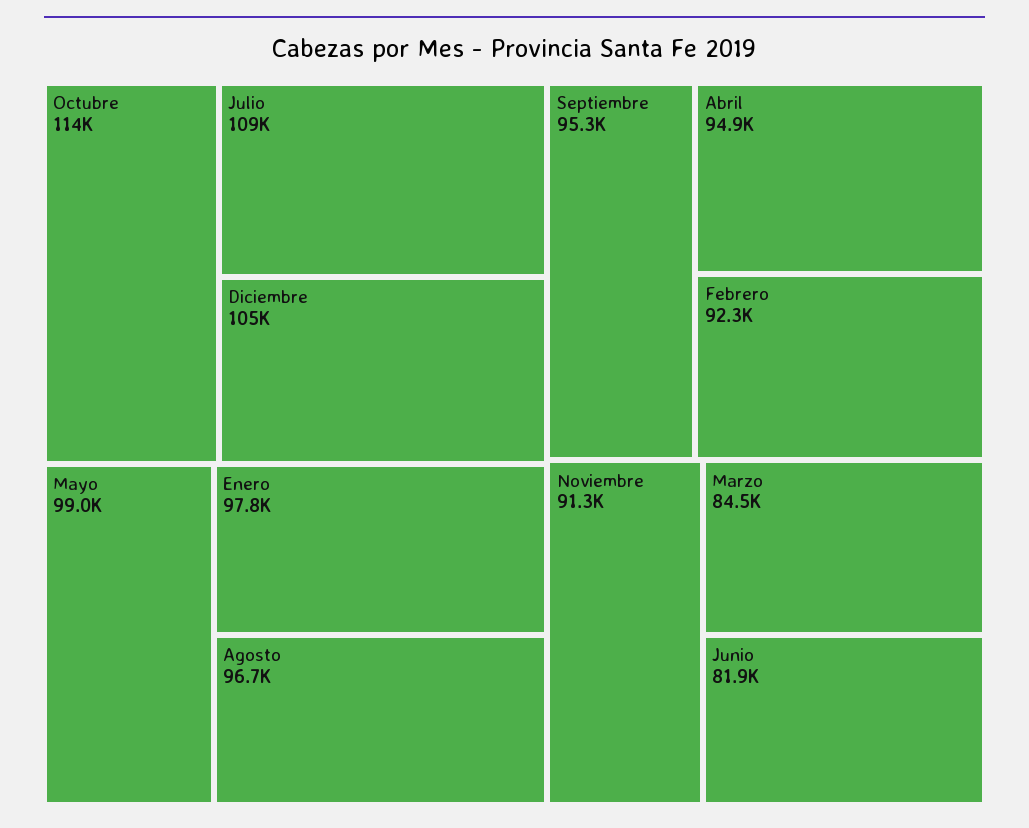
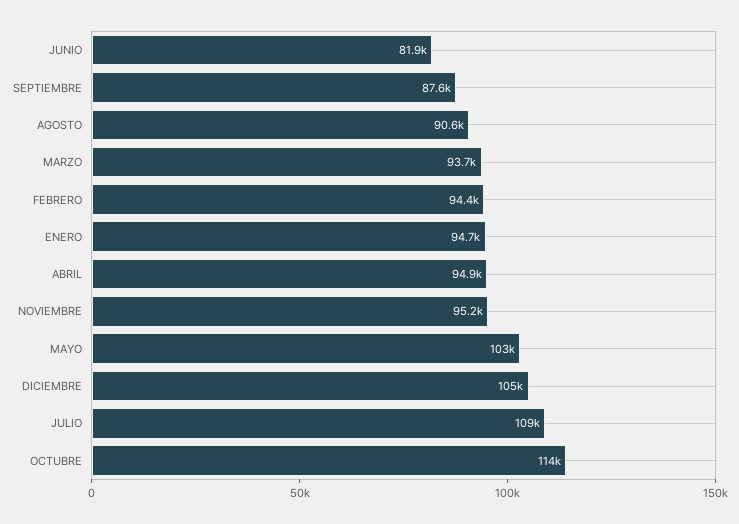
  {
    "Octubre": 114000,
    "Julio": 109000,
    "Diciembre": 105000,
-   "Mayo": 99000,
+   "Mayo": 103000,
-   "Enero": 97800,
+   "Enero": 94700,
-   "Agosto": 96700,
+   "Agosto": 90600,
-   "Septiembre": 95300,
+   "Septiembre": 87600,
    "Abril": 94900,
-   "Febrero": 92300,
+   "Febrero": 94400,
-   "Noviembre": 91300,
+   "Noviembre": 95200,
-   "Marzo": 84500,
+   "Marzo": 93700,
    "Junio": 81900
  }

